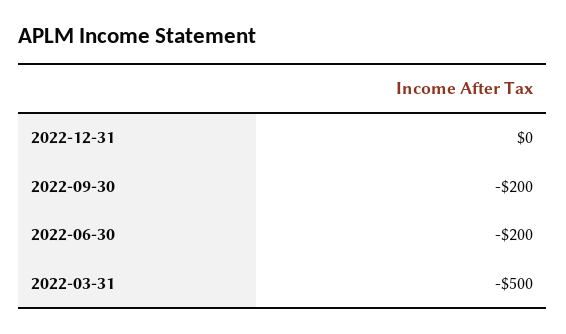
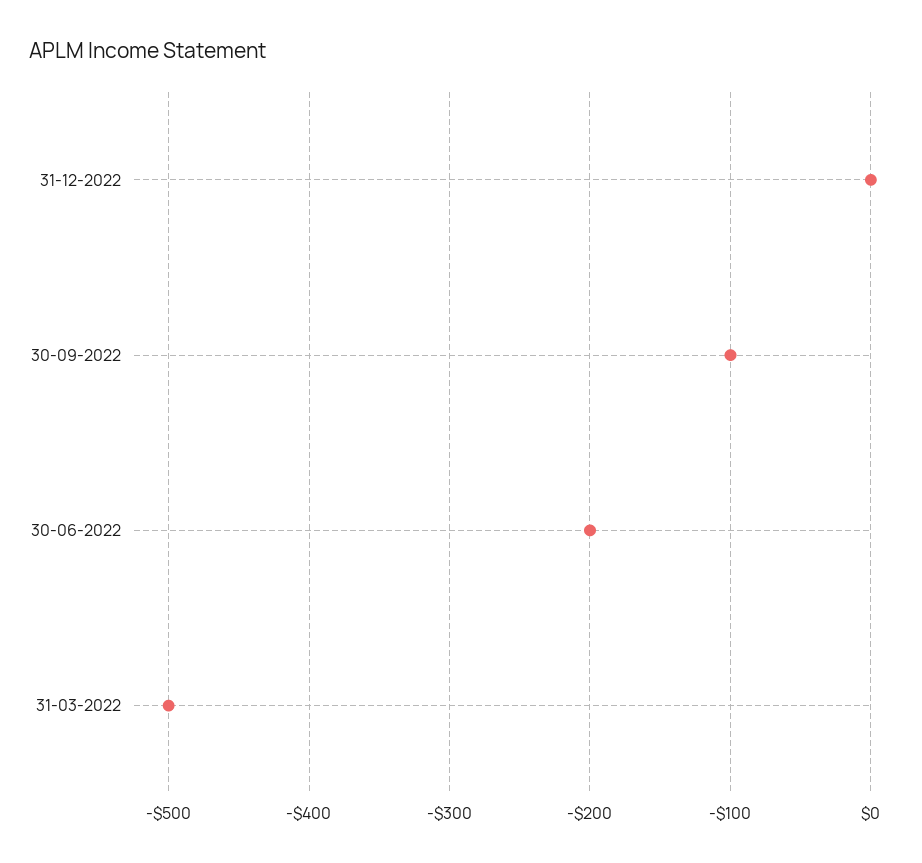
  {
    "2022-12-31": 0,
-   "2022-09-30": -200,
+   "2022-09-30": -100,
    "2022-06-30": -200,
    "2022-03-31": -500
  }

